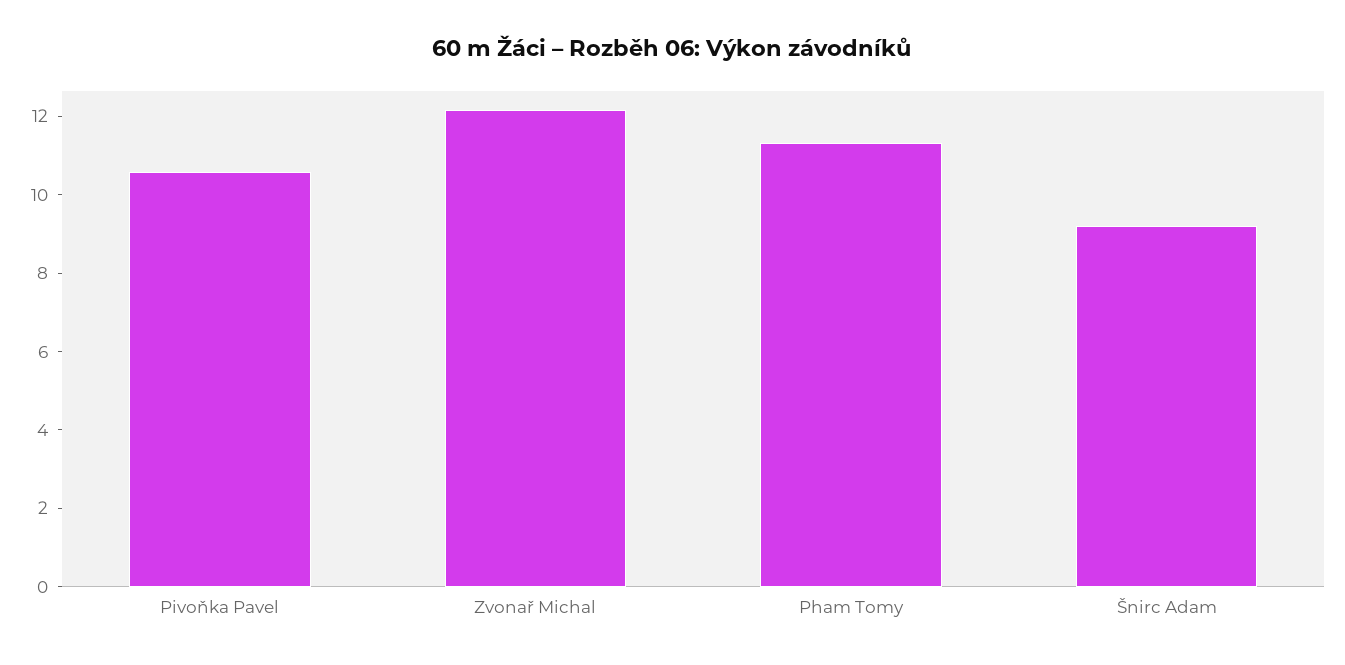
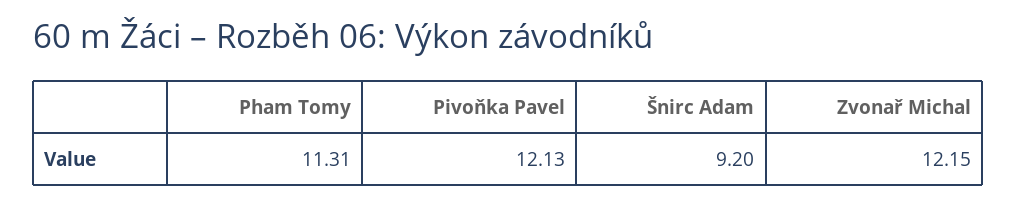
  {
-   "Pivoňka Pavel": 10.5,
+   "Pivoňka Pavel": 12.13,
    "Zvonař Michal": 12.15,
    "Pham Tomy": 11.31,
    "Šnirc Adam": 9.2
  }

